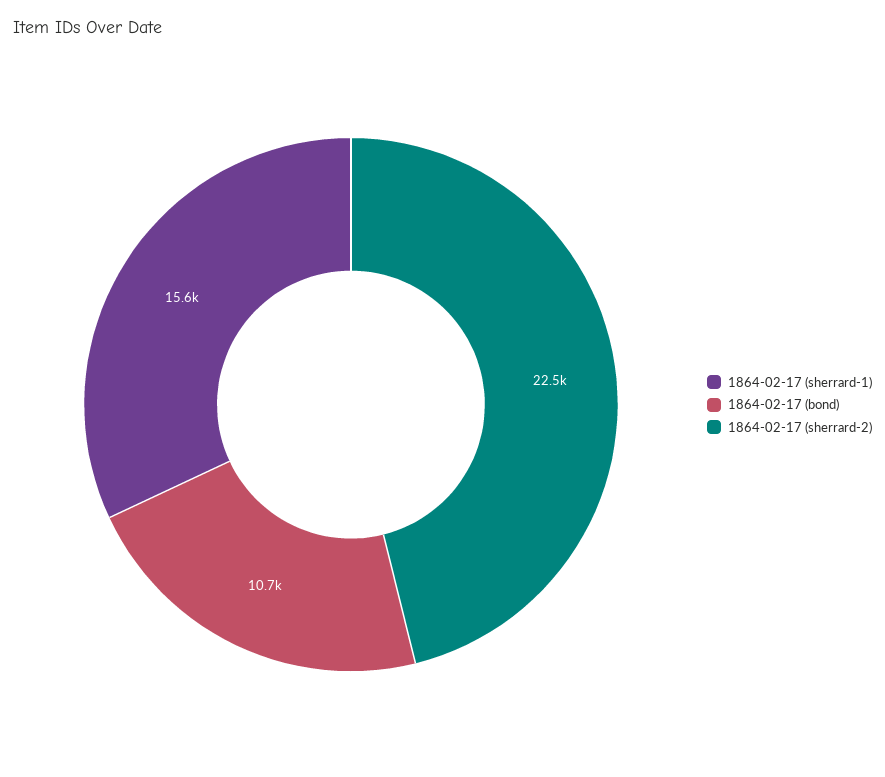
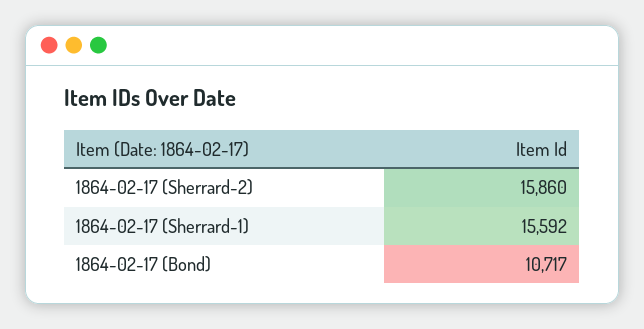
  {
    "1864-02-17 (sherrard-1)": 15592,
    "1864-02-17 (bond)": 10717,
-   "1864-02-17 (sherrard-2)": 22500
+   "1864-02-17 (sherrard-2)": 15860
  }

